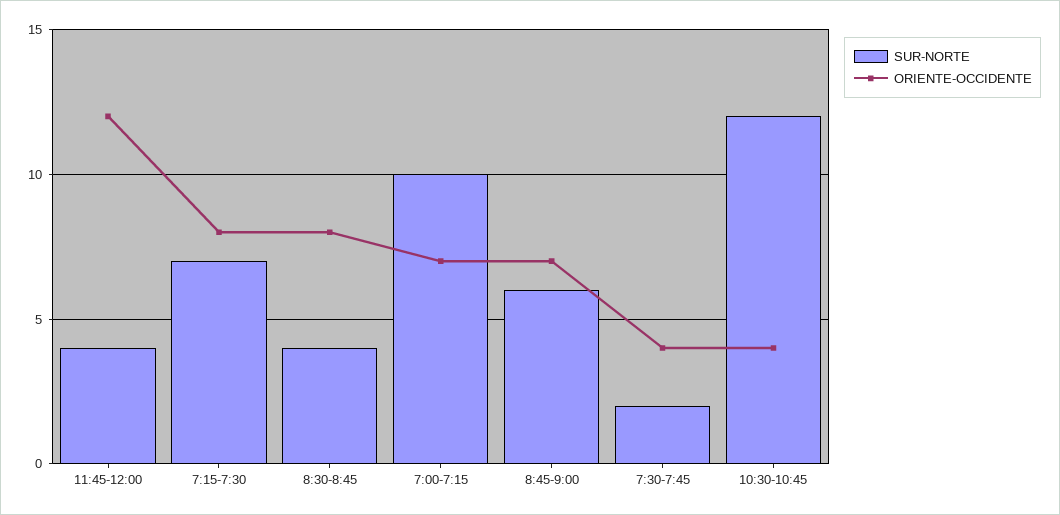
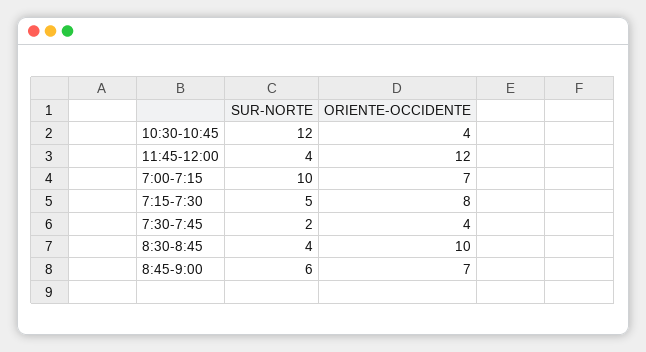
  {
    "SUR-NORTE": {
      "11:45-12:00": 4,
-     "7:15-7:30": 7,
+     "7:15-7:30": 5,
      "8:30-8:45": 4,
      "7:00-7:15": 10,
      "8:45-9:00": 6,
      "7:30-7:45": 2,
      "10:30-10:45": 12
    },
    "ORIENTE-OCCIDENTE": {
      "11:45-12:00": 12,
      "7:15-7:30": 8,
-     "8:30-8:45": 8,
+     "8:30-8:45": 10,
      "7:00-7:15": 7,
      "8:45-9:00": 7,
      "7:30-7:45": 4,
      "10:30-10:45": 4
    }
  }

